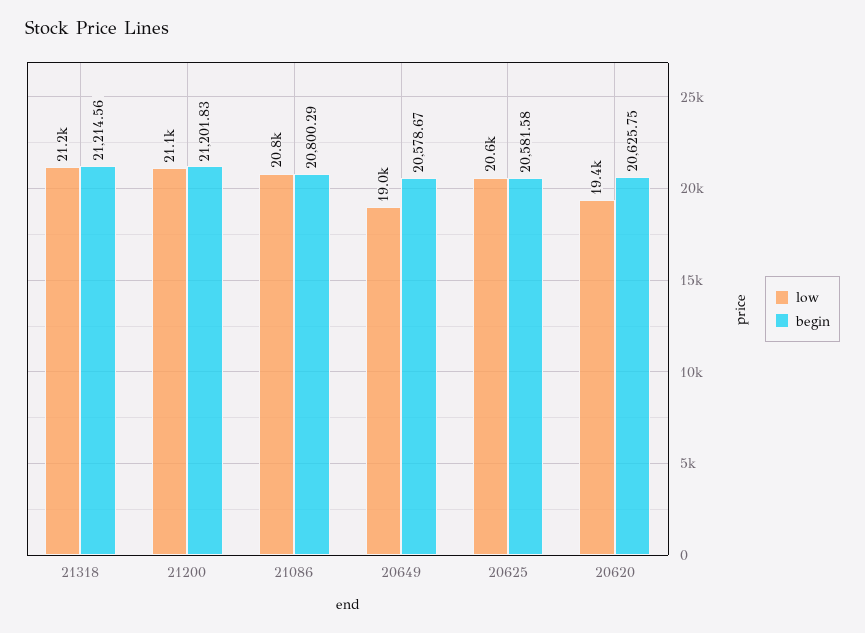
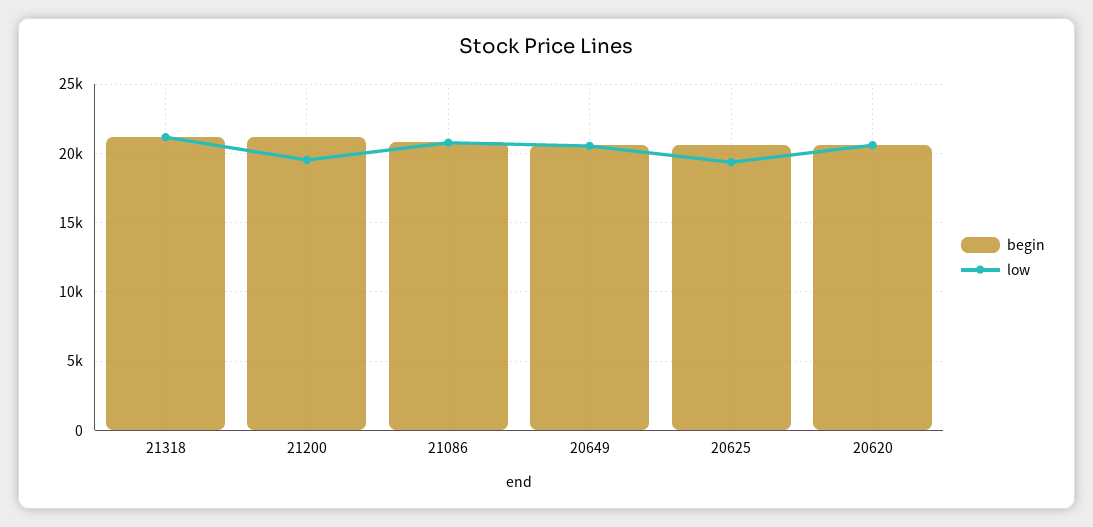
  {
    "low": {
      "21318": 21200,
-     "21200": 21100,
+     "21200": 19500,
      "21086": 20800,
-     "20649": 19000,
+     "20649": 20500,
-     "20625": 20600,
+     "20625": 19500,
-     "20620": 19400
+     "20620": 20500
    },
    "begin": {
      "21318": 21214.56,
      "21200": 21201.83,
      "21086": 20800.29,
      "20649": 20578.67,
      "20625": 20581.58,
      "20620": 20625.75
    }
  }

